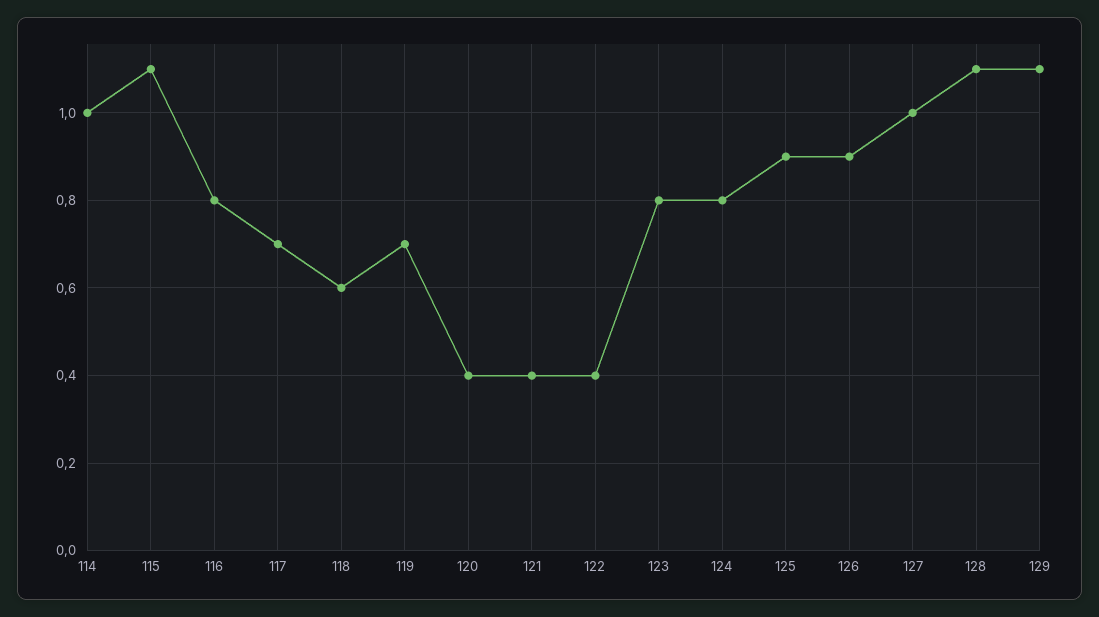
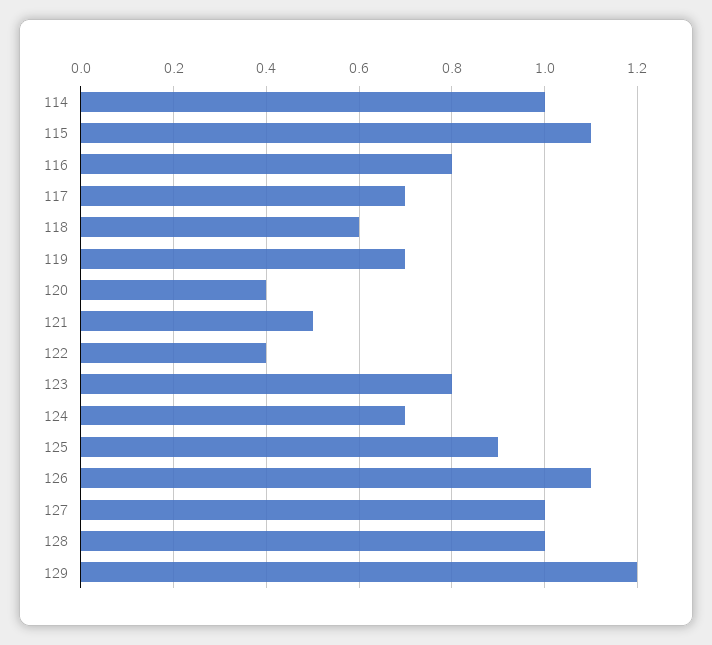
  {
    "114": 1,
    "115": 1.1,
    "116": 0.8,
    "117": 0.7,
    "118": 0.6,
    "119": 0.7,
    "120": 0.4,
-   "121": 0.4,
+   "121": 0.5,
    "122": 0.4,
    "123": 0.8,
-   "124": 0.8,
+   "124": 0.7,
    "125": 0.9,
-   "126": 0.9,
+   "126": 1.1,
    "127": 1,
-   "128": 1.1,
+   "128": 1,
-   "129": 1.1
+   "129": 1.2
  }

